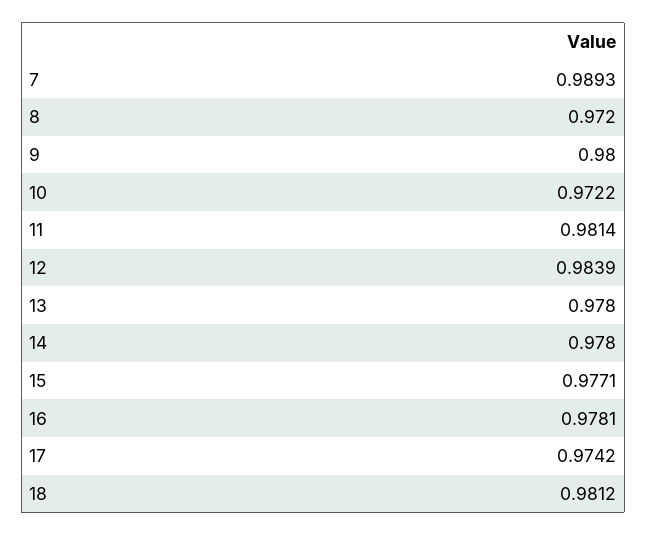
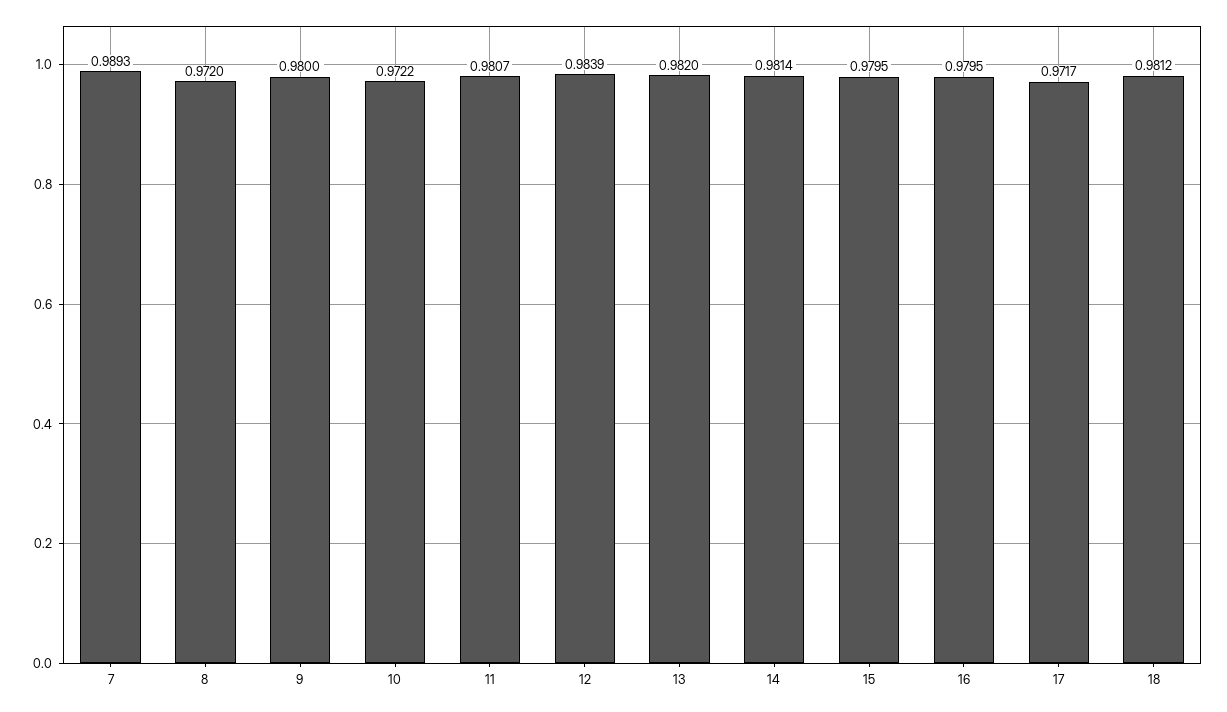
  {
    "7": 0.9893,
    "8": 0.972,
    "9": 0.98,
    "10": 0.9722,
-   "11": 0.9814,
+   "11": 0.9807,
    "12": 0.9839,
-   "13": 0.978,
+   "13": 0.982,
-   "14": 0.978,
+   "14": 0.9814,
-   "15": 0.9771,
+   "15": 0.9795,
-   "16": 0.9781,
+   "16": 0.9795,
-   "17": 0.9742,
+   "17": 0.9717,
    "18": 0.9812
  }

